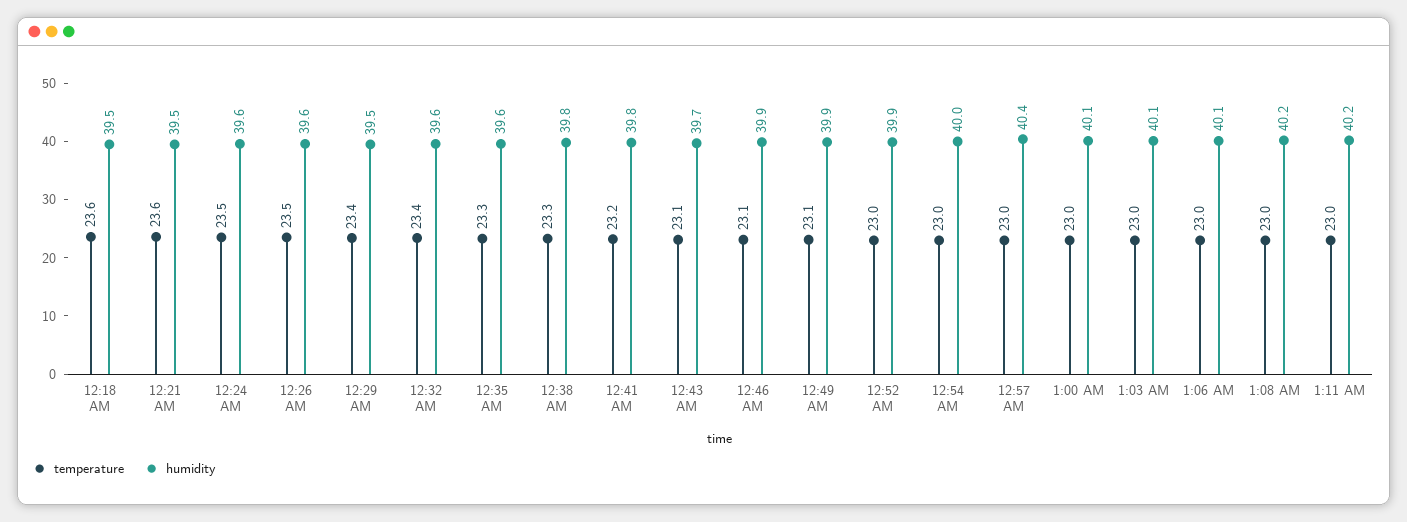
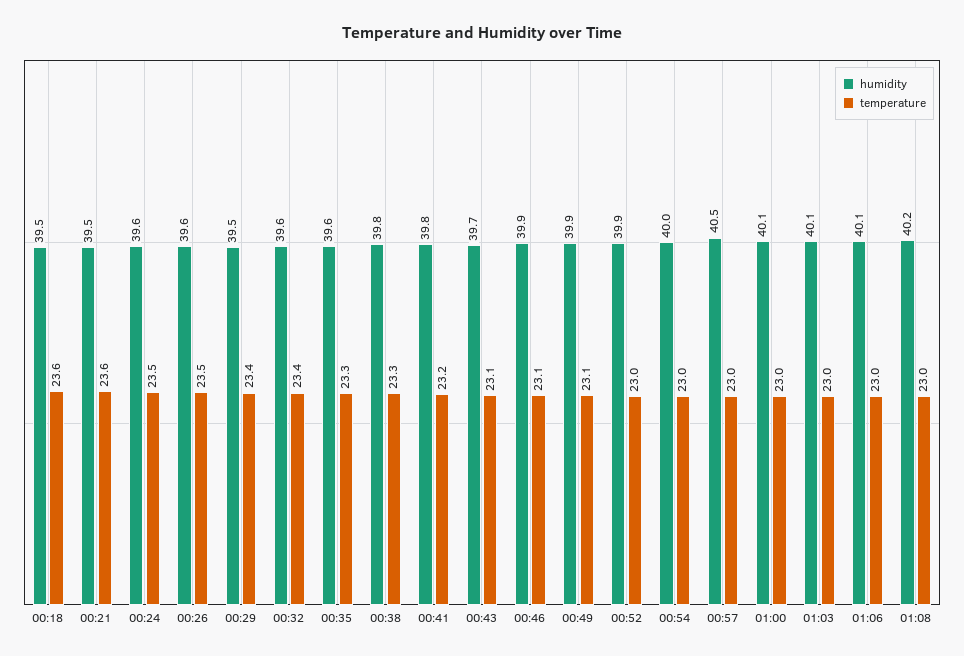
  {
    "temperature": {
      "12:18 AM": 23.6,
      "12:21 AM": 23.6,
      "12:24 AM": 23.5,
      "12:26 AM": 23.5,
      "12:29 AM": 23.4,
      "12:32 AM": 23.4,
      "12:35 AM": 23.3,
      "12:38 AM": 23.3,
      "12:41 AM": 23.2,
      "12:43 AM": 23.1,
      "12:46 AM": 23.1,
      "12:49 AM": 23.1,
      "12:52 AM": 23,
      "12:54 AM": 23,
      "12:57 AM": 23,
      "1:00 AM": 23,
      "1:03 AM": 23,
      "1:06 AM": 23,
-     "1:08 AM": 23,
+     "1:08 AM": 23
-     "1:11 AM": 23
    },
    "humidity": {
      "12:18 AM": 39.5,
      "12:21 AM": 39.5,
      "12:24 AM": 39.6,
      "12:26 AM": 39.6,
      "12:29 AM": 39.5,
      "12:32 AM": 39.6,
      "12:35 AM": 39.6,
      "12:38 AM": 39.8,
      "12:41 AM": 39.8,
      "12:43 AM": 39.7,
      "12:46 AM": 39.9,
      "12:49 AM": 39.9,
      "12:52 AM": 39.9,
      "12:54 AM": 40,
-     "12:57 AM": 40.4,
+     "12:57 AM": 40.5,
      "1:00 AM": 40.1,
      "1:03 AM": 40.1,
      "1:06 AM": 40.1,
-     "1:08 AM": 40.2,
+     "1:08 AM": 40.2
-     "1:11 AM": 40.2
    }
  }

